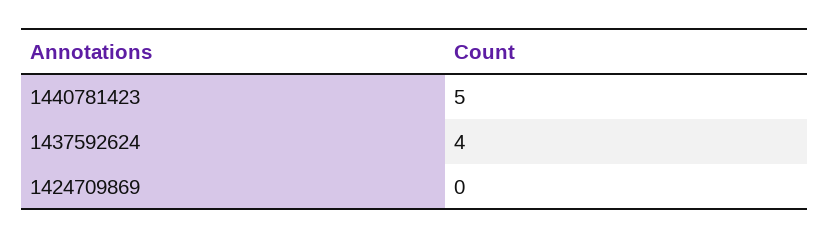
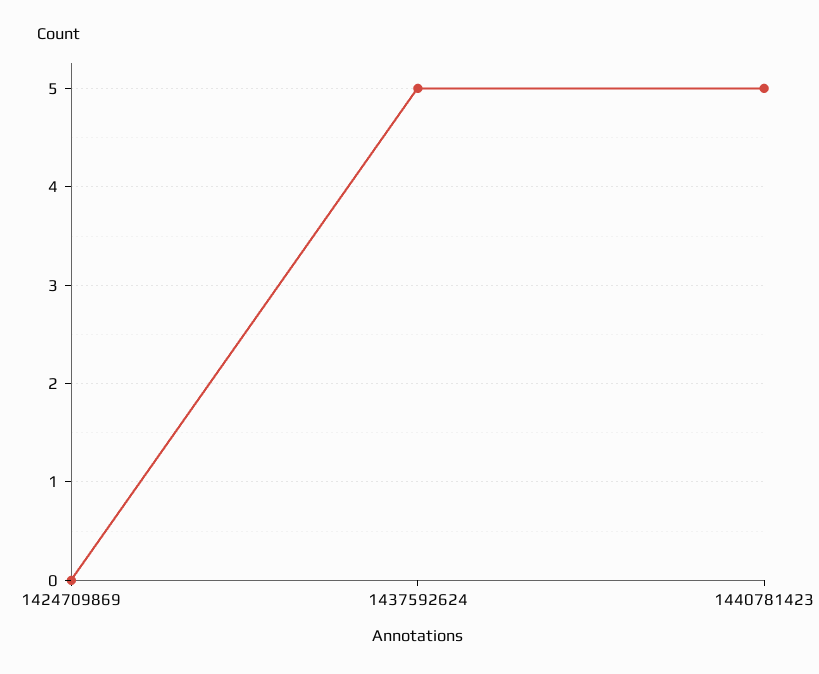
  {
    "1440781423": 5,
-   "1437592624": 4,
+   "1437592624": 5,
    "1424709869": 0
  }

